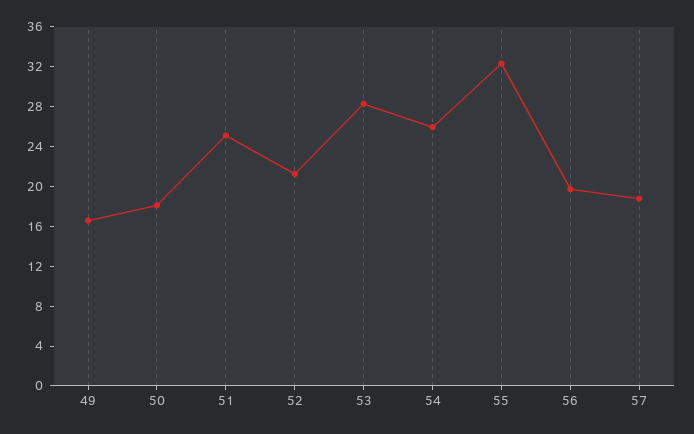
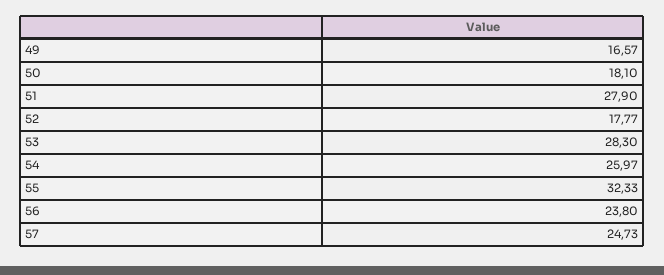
  {
    "49": 16.57,
    "50": 18.1,
-   "51": 25,
+   "51": 27.9,
-   "52": 21,
+   "52": 17.77,
    "53": 28.3,
    "54": 25.97,
    "55": 32.33,
-   "56": 20,
+   "56": 23.8,
-   "57": 19
+   "57": 24.73
  }

